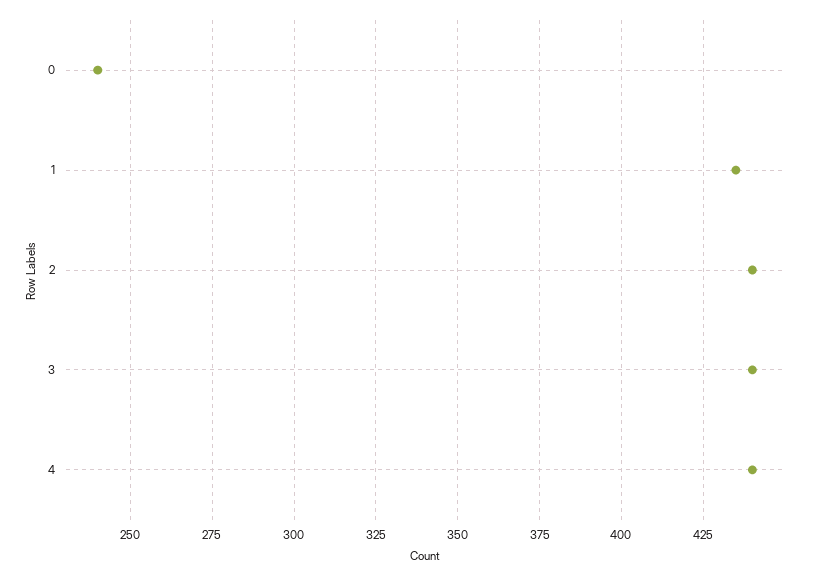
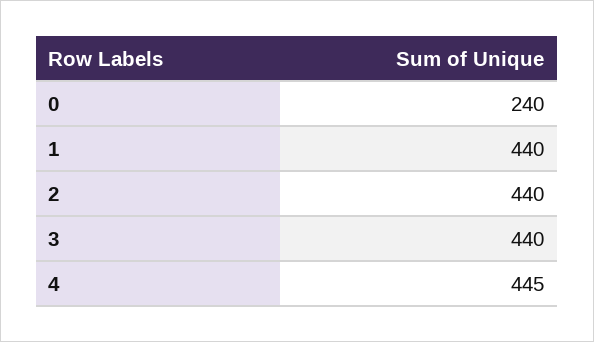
  {
    "0": 240,
-   "1": 435,
+   "1": 440,
    "2": 440,
    "3": 440,
-   "4": 440
+   "4": 445
  }

